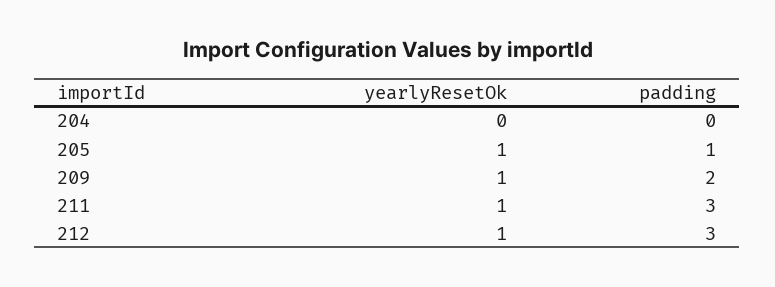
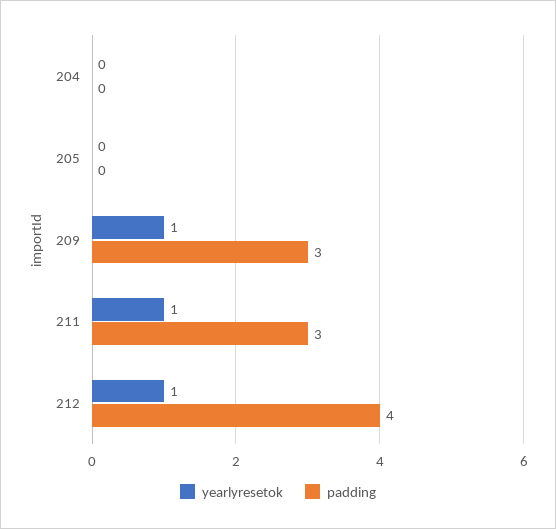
  {
    "yearlyResetOk": {
      "204": 0,
-     "205": 1,
+     "205": 0,
      "209": 1,
      "211": 1,
      "212": 1
    },
    "padding": {
      "204": 0,
-     "205": 1,
+     "205": 0,
-     "209": 2,
+     "209": 3,
      "211": 3,
-     "212": 3
+     "212": 4
    }
  }

